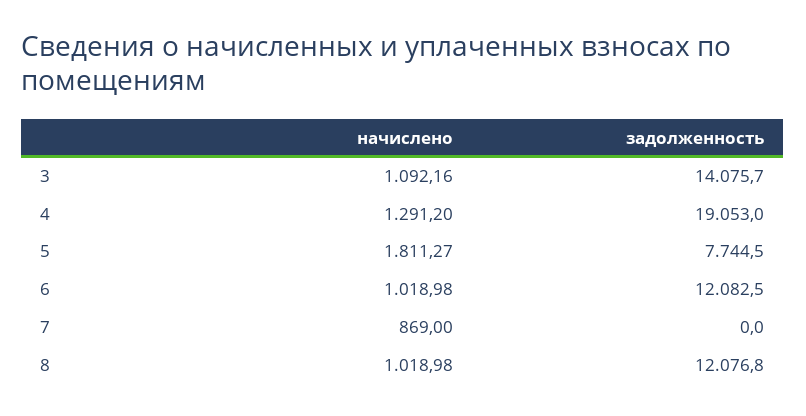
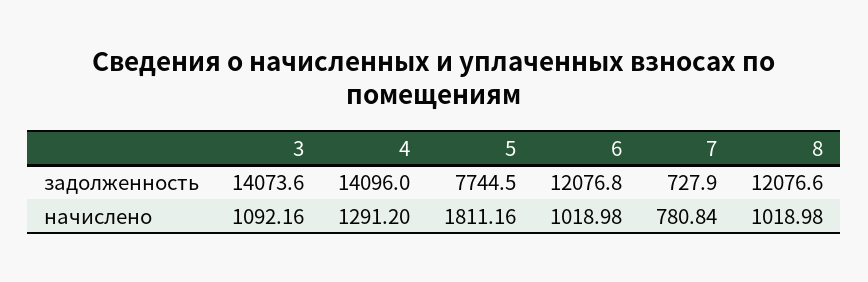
  {
    "начислено": {
      "3": 1092.16,
      "4": 1291.2,
-     "5": 1811.27,
+     "5": 1811.16,
      "6": 1018.98,
-     "7": 869,
+     "7": 780.84,
      "8": 1018.98
    },
    "задолженность": {
-     "3": 14075.7,
+     "3": 14073.6,
-     "4": 19053,
+     "4": 14096,
      "5": 7744.5,
-     "6": 12082.5,
+     "6": 12076.8,
-     "7": 0,
+     "7": 727.9,
-     "8": 12076.8
+     "8": 12076.6
    }
  }

